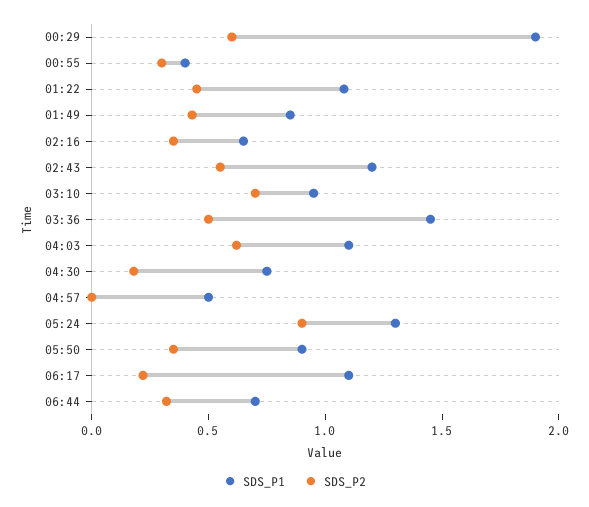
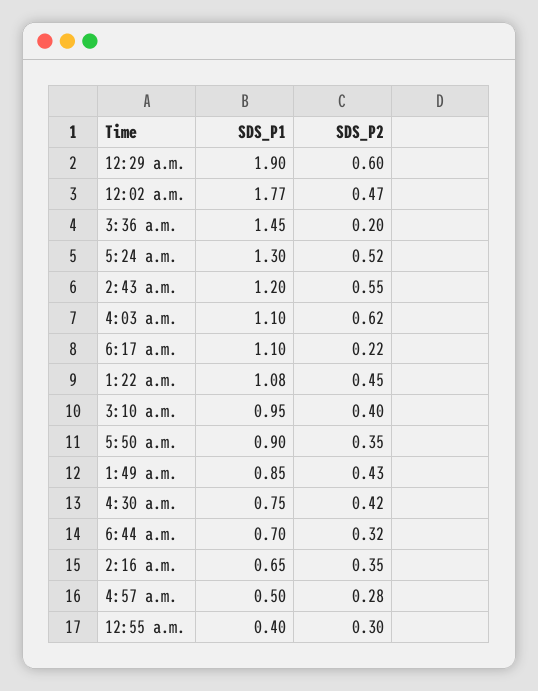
  {
    "SDS_P1": {
      "00:29": 1.9,
      "00:55": 0.4,
      "01:22": 1.08,
      "01:49": 0.85,
      "02:16": 0.65,
      "02:43": 1.2,
      "03:10": 0.95,
      "03:36": 1.45,
      "04:03": 1.1,
      "04:30": 0.75,
      "04:57": 0.5,
      "05:24": 1.3,
      "05:50": 0.9,
      "06:17": 1.1,
-     "06:44": 0.7
+     "06:44": 0.7,
+     "12:02 a.m.": 1.77
    },
    "SDS_P2": {
      "00:29": 0.6,
      "00:55": 0.3,
      "01:22": 0.45,
      "01:49": 0.43,
      "02:16": 0.35,
      "02:43": 0.55,
-     "03:10": 0.7,
+     "03:10": 0.4,
-     "03:36": 0.5,
+     "03:36": 0.2,
      "04:03": 0.62,
-     "04:30": 0.2,
+     "04:30": 0.42,
-     "04:57": 0,
+     "04:57": 0.28,
-     "05:24": 0.9,
+     "05:24": 0.52,
      "05:50": 0.35,
      "06:17": 0.22,
-     "06:44": 0.32
+     "06:44": 0.32,
+     "12:02 a.m.": 0.47
    }
  }

